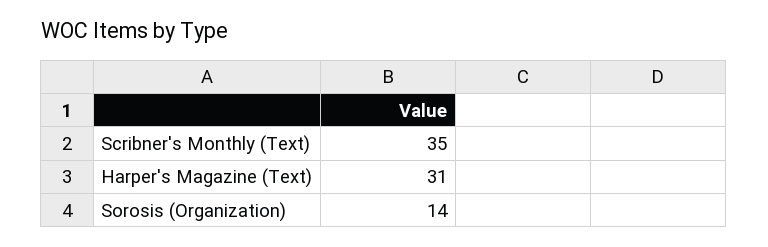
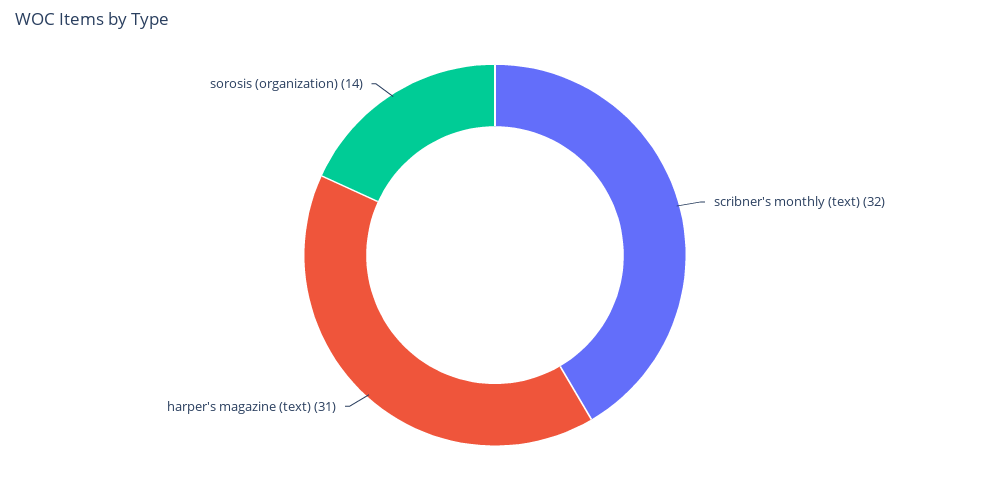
  {
-   "Scribner's Monthly (Text)": 35,
+   "Scribner's Monthly (Text)": 32,
    "Harper's Magazine (Text)": 31,
    "Sorosis (Organization)": 14
  }

